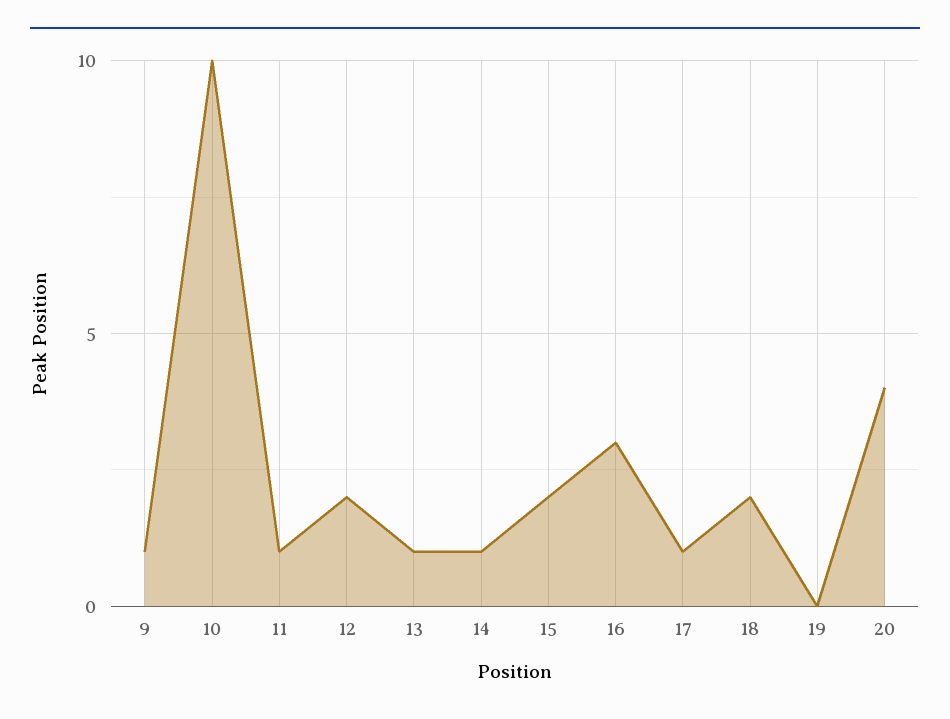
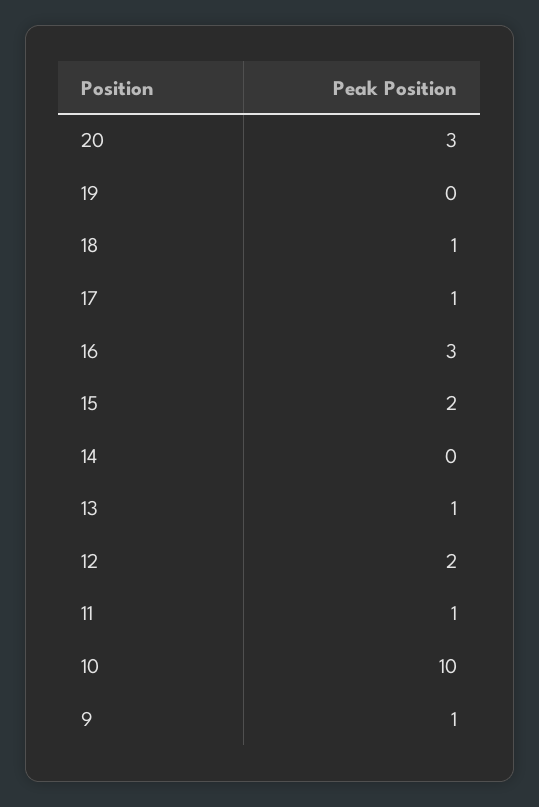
  {
    "9": 1,
    "10": 10,
    "11": 1,
    "12": 2,
    "13": 1,
-   "14": 1,
+   "14": 0,
    "15": 2,
    "16": 3,
    "17": 1,
-   "18": 2,
+   "18": 1,
    "19": 0,
-   "20": 4
+   "20": 3
  }

